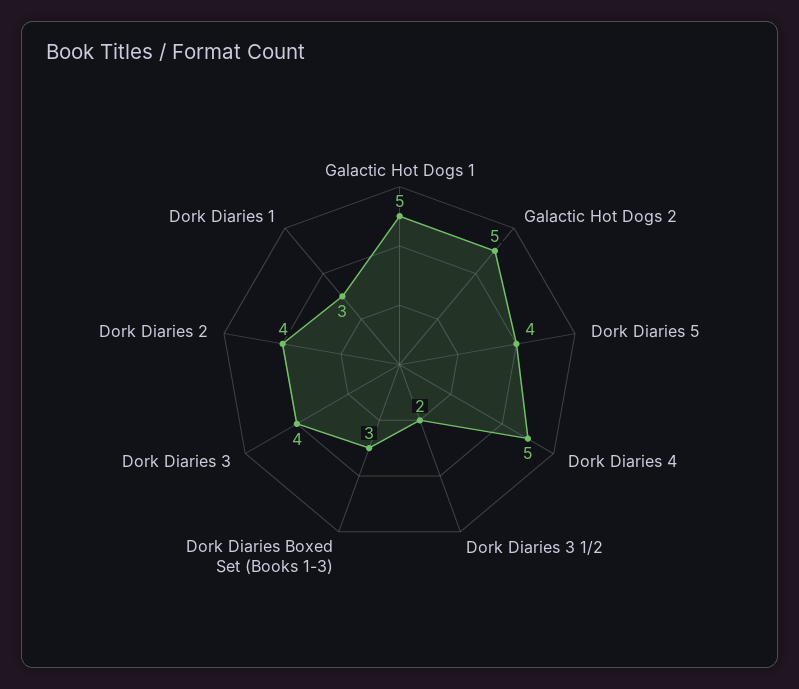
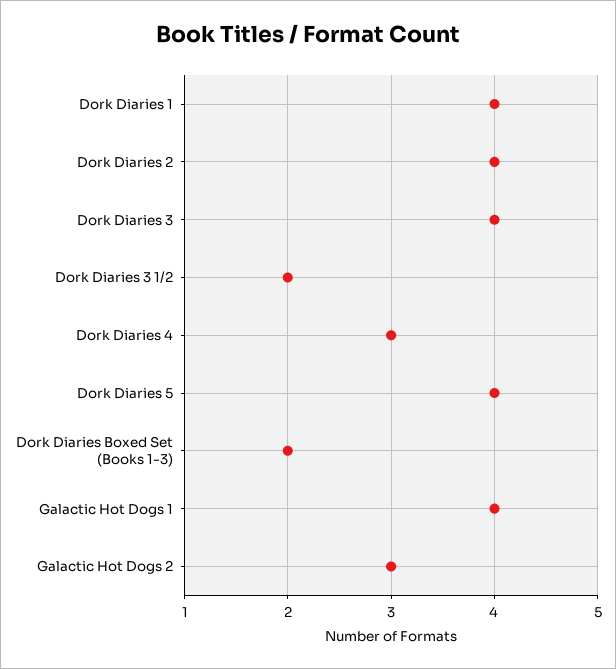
  {
-   "Galactic Hot Dogs 1": 5,
+   "Galactic Hot Dogs 1": 4,
-   "Galactic Hot Dogs 2": 5,
+   "Galactic Hot Dogs 2": 3,
    "Dork Diaries 5": 4,
-   "Dork Diaries 4": 5,
+   "Dork Diaries 4": 3,
    "Dork Diaries 3 1/2": 2,
-   "Dork Diaries Boxed Set (Books 1-3)": 3,
+   "Dork Diaries Boxed Set (Books 1-3)": 2,
    "Dork Diaries 3": 4,
    "Dork Diaries 2": 4,
-   "Dork Diaries 1": 3
+   "Dork Diaries 1": 4
  }

